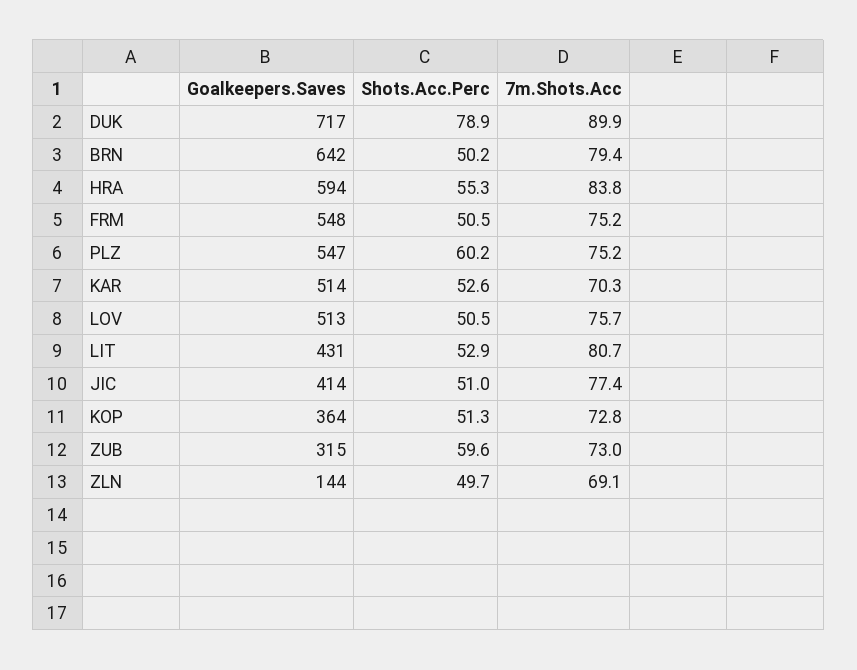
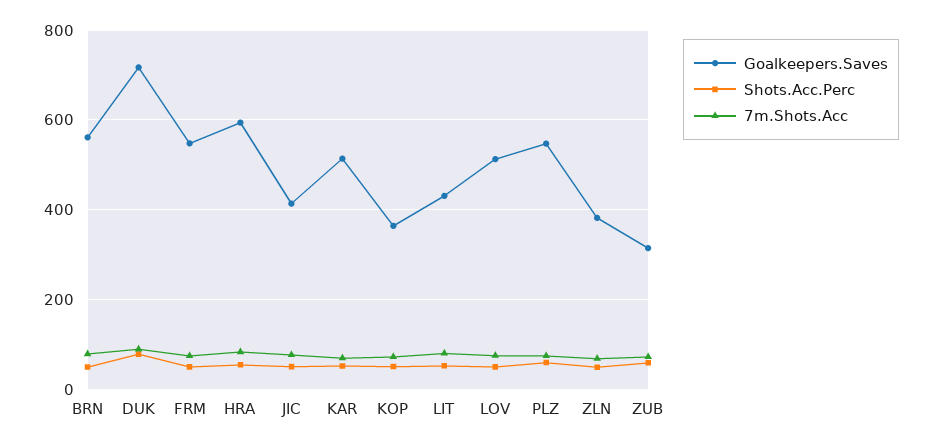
  {
    "Goalkeepers.Saves": {
      "DUK": 717,
-     "BRN": 642,
+     "BRN": 560,
      "HRA": 594,
      "FRM": 548,
      "PLZ": 547,
      "KAR": 514,
      "LOV": 513,
      "LIT": 431,
      "JIC": 414,
      "KOP": 364,
      "ZUB": 315,
-     "ZLN": 144
+     "ZLN": 380
    },
    "Shots.Acc.Perc": {
      "DUK": 78.9,
      "BRN": 50.2,
      "HRA": 55.3,
      "FRM": 50.5,
      "PLZ": 60.2,
      "KAR": 52.6,
      "LOV": 50.5,
      "LIT": 52.9,
      "JIC": 51,
      "KOP": 51.3,
      "ZUB": 59.6,
      "ZLN": 49.7
    },
    "7m.Shots.Acc": {
      "DUK": 89.9,
      "BRN": 79.4,
      "HRA": 83.8,
      "FRM": 75.2,
      "PLZ": 75.2,
      "KAR": 70.3,
      "LOV": 75.7,
      "LIT": 80.7,
      "JIC": 77.4,
      "KOP": 72.8,
      "ZUB": 73,
      "ZLN": 69.1
    }
  }

